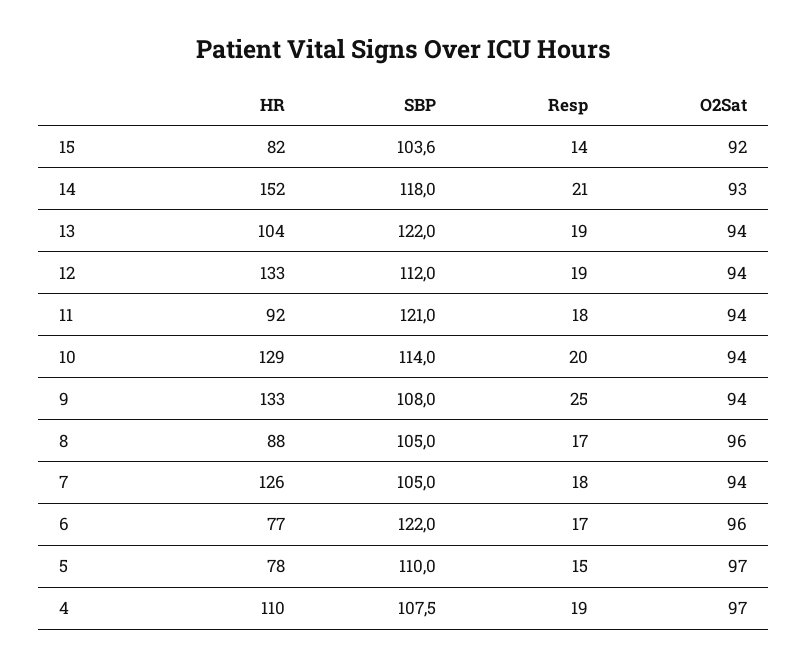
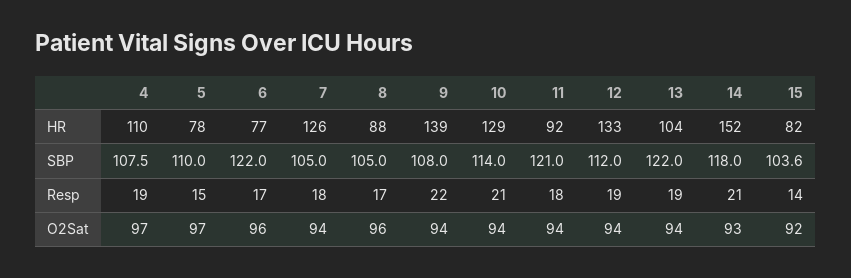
  {
    "HR": {
      "15": 82,
      "14": 152,
      "13": 104,
      "12": 133,
      "11": 92,
      "10": 129,
-     "9": 133,
+     "9": 139,
      "8": 88,
      "7": 126,
      "6": 77,
      "5": 78,
      "4": 110
    },
    "SBP": {
      "15": 103.6,
      "14": 118,
      "13": 122,
      "12": 112,
      "11": 121,
      "10": 114,
      "9": 108,
      "8": 105,
      "7": 105,
      "6": 122,
      "5": 110,
      "4": 107.5
    },
    "Resp": {
      "15": 14,
      "14": 21,
      "13": 19,
      "12": 19,
      "11": 18,
-     "10": 20,
+     "10": 21,
-     "9": 25,
+     "9": 22,
      "8": 17,
      "7": 18,
      "6": 17,
      "5": 15,
      "4": 19
    },
    "O2Sat": {
      "15": 92,
      "14": 93,
      "13": 94,
      "12": 94,
      "11": 94,
      "10": 94,
      "9": 94,
      "8": 96,
      "7": 94,
      "6": 96,
      "5": 97,
      "4": 97
    }
  }

